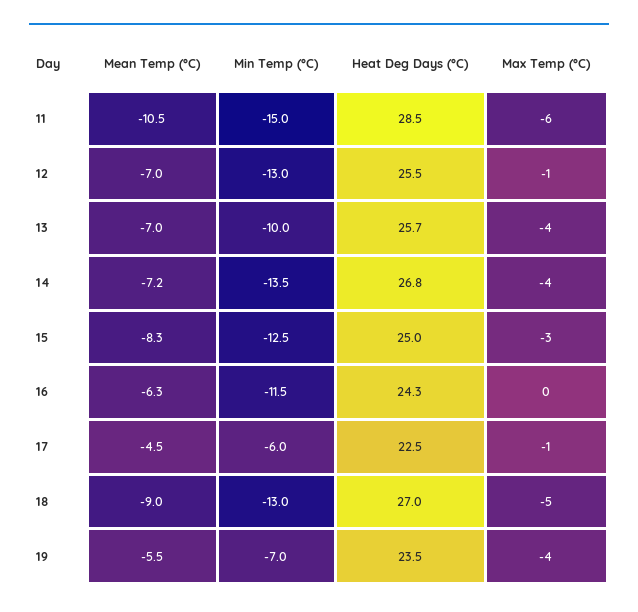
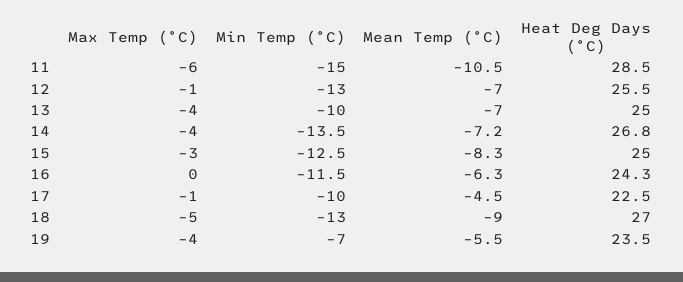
  {
    "Mean Temp (°C)": {
      "11": -10.5,
      "12": -7,
      "13": -7,
      "14": -7.2,
      "15": -8.3,
      "16": -6.3,
      "17": -4.5,
      "18": -9,
      "19": -5.5
    },
    "Min Temp (°C)": {
      "11": -15,
      "12": -13,
      "13": -10,
      "14": -13.5,
      "15": -12.5,
      "16": -11.5,
-     "17": -6,
+     "17": -10,
      "18": -13,
      "19": -7
    },
    "Heat Deg Days (°C)": {
      "11": 28.5,
      "12": 25.5,
-     "13": 25.7,
+     "13": 25,
      "14": 26.8,
      "15": 25,
      "16": 24.3,
      "17": 22.5,
      "18": 27,
      "19": 23.5
    },
    "Max Temp (°C)": {
      "11": -6,
      "12": -1,
      "13": -4,
      "14": -4,
      "15": -3,
      "16": 0,
      "17": -1,
      "18": -5,
      "19": -4
    }
  }

